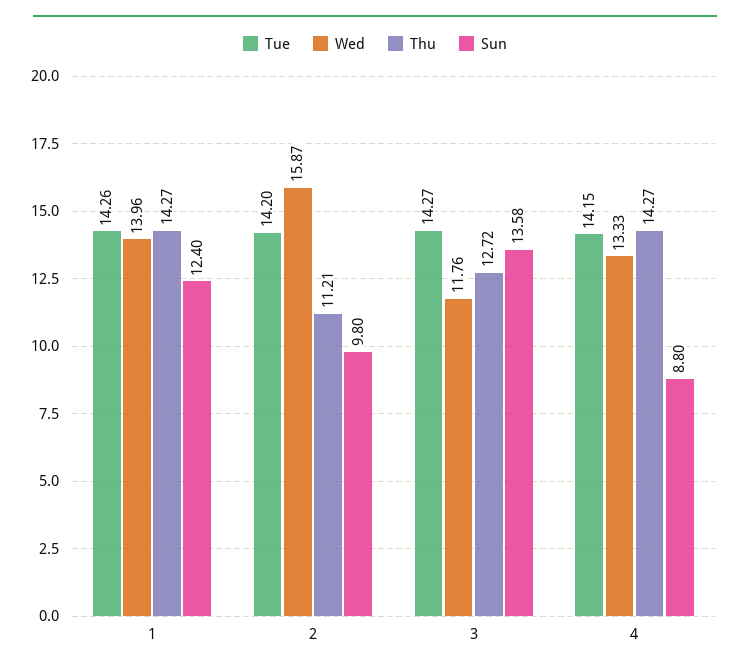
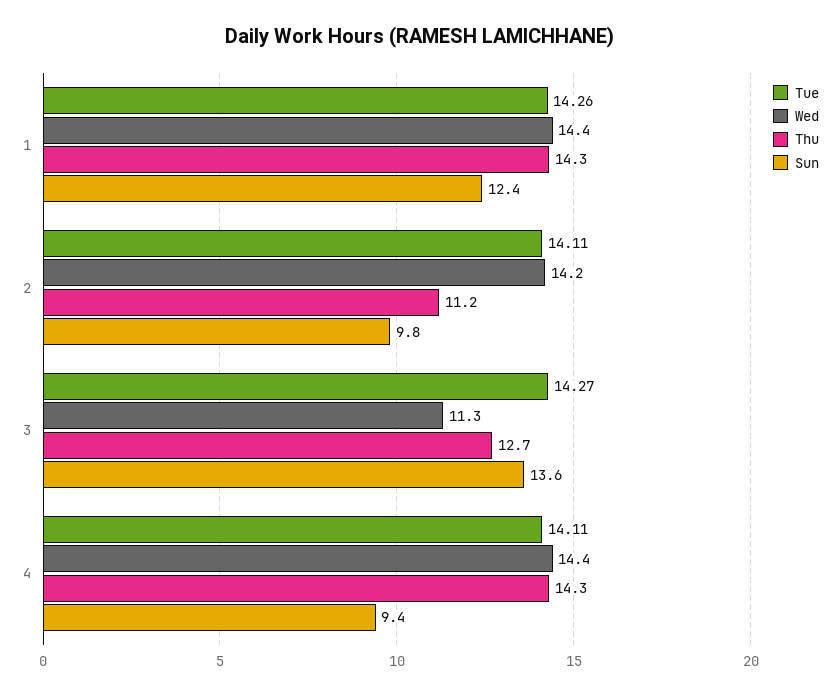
  {
    "Tue": {
      "1": 14.26,
-     "2": 14.2,
+     "2": 14.11,
      "3": 14.27,
-     "4": 14.15
+     "4": 14.11
    },
    "Wed": {
-     "1": 13.96,
+     "1": 14.4,
-     "2": 15.87,
+     "2": 14.2,
-     "3": 11.76,
+     "3": 11.3,
-     "4": 13.33
+     "4": 14.4
    },
    "Thu": {
      "1": 14.27,
      "2": 11.21,
      "3": 12.72,
      "4": 14.27
    },
    "Sun": {
      "1": 12.4,
      "2": 9.8,
      "3": 13.58,
-     "4": 8.8
+     "4": 9.4
    }
  }

